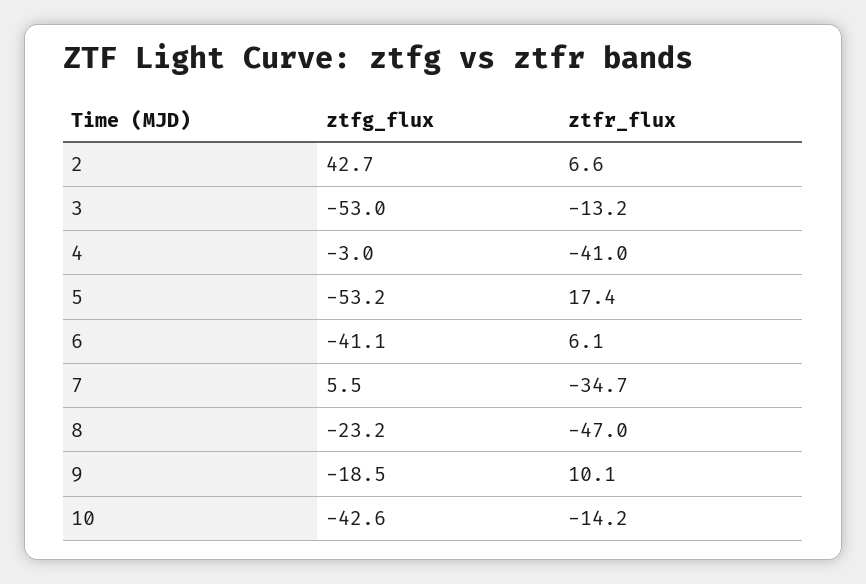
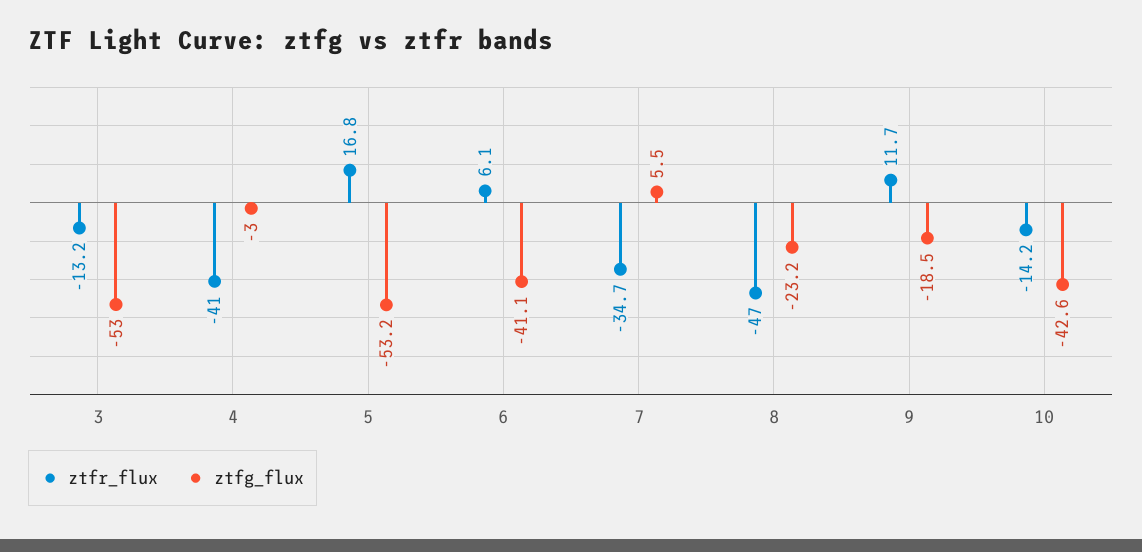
  {
    "ztfg_flux": {
-     "2": 42.7,
      "3": -53,
      "4": -3,
      "5": -53.2,
      "6": -41.1,
      "7": 5.5,
      "8": -23.2,
      "9": -18.5,
      "10": -42.6
    },
    "ztfr_flux": {
-     "2": 6.6,
      "3": -13.2,
      "4": -41,
-     "5": 17.4,
+     "5": 16.8,
      "6": 6.1,
      "7": -34.7,
      "8": -47,
-     "9": 10.1,
+     "9": 11.7,
      "10": -14.2
    }
  }

